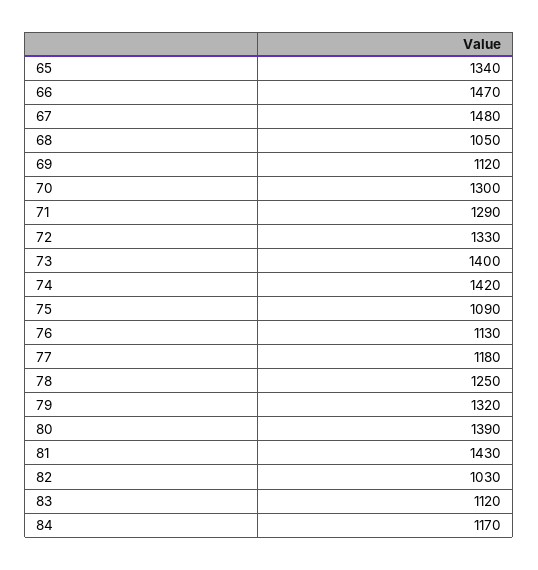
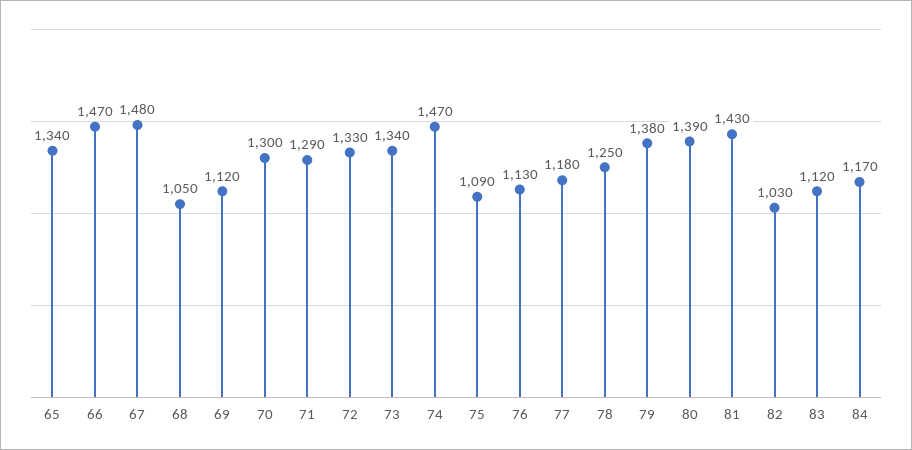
  {
    "65": 1340,
    "66": 1470,
    "67": 1480,
    "68": 1050,
    "69": 1120,
    "70": 1300,
    "71": 1290,
    "72": 1330,
-   "73": 1400,
+   "73": 1340,
-   "74": 1420,
+   "74": 1470,
    "75": 1090,
    "76": 1130,
    "77": 1180,
    "78": 1250,
-   "79": 1320,
+   "79": 1380,
    "80": 1390,
    "81": 1430,
    "82": 1030,
    "83": 1120,
    "84": 1170
  }

